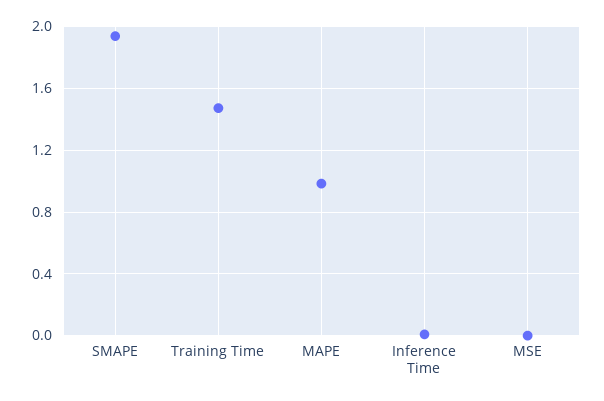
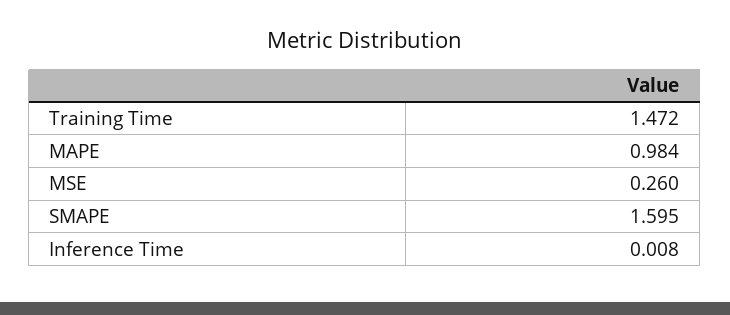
  {
-   "SMAPE": 1.95,
+   "SMAPE": 1.595,
    "Training Time": 1.472,
    "MAPE": 0.984,
    "Inference Time": 0.008,
-   "MSE": 0
+   "MSE": 0.26
  }

